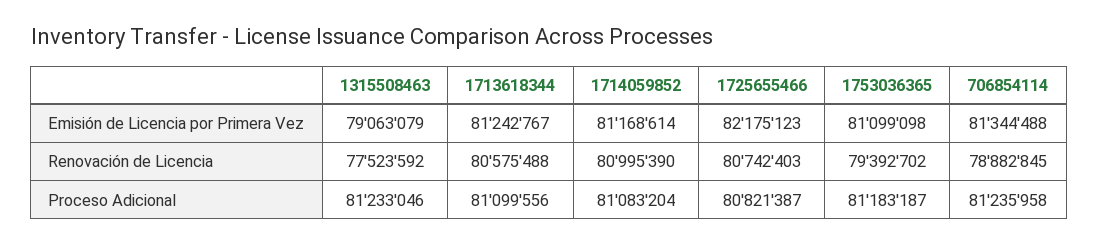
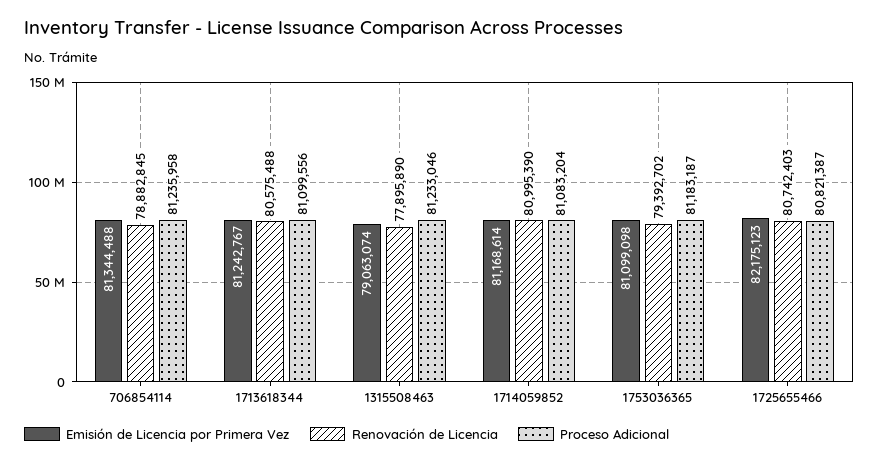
  {
    "Emisión de Licencia por Primera Vez": {
-     "1315508463": 79063079,
+     "1315508463": 79063074,
      "1713618344": 81242767,
      "1714059852": 81168614,
      "1725655466": 82175123,
      "1753036365": 81099098,
      "706854114": 81344488
    },
    "Renovación de Licencia": {
-     "1315508463": 77523592,
+     "1315508463": 77895890,
      "1713618344": 80575488,
      "1714059852": 80995390,
      "1725655466": 80742403,
      "1753036365": 79392702,
      "706854114": 78882845
    },
    "Proceso Adicional": {
      "1315508463": 81233046,
      "1713618344": 81099556,
      "1714059852": 81083204,
      "1725655466": 80821387,
      "1753036365": 81183187,
      "706854114": 81235958
    }
  }

